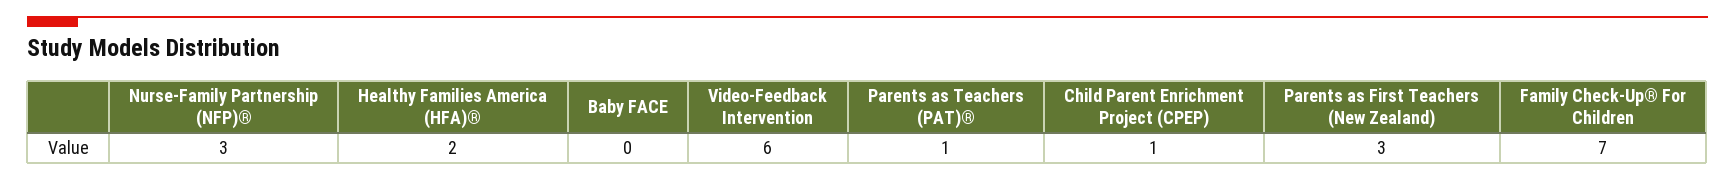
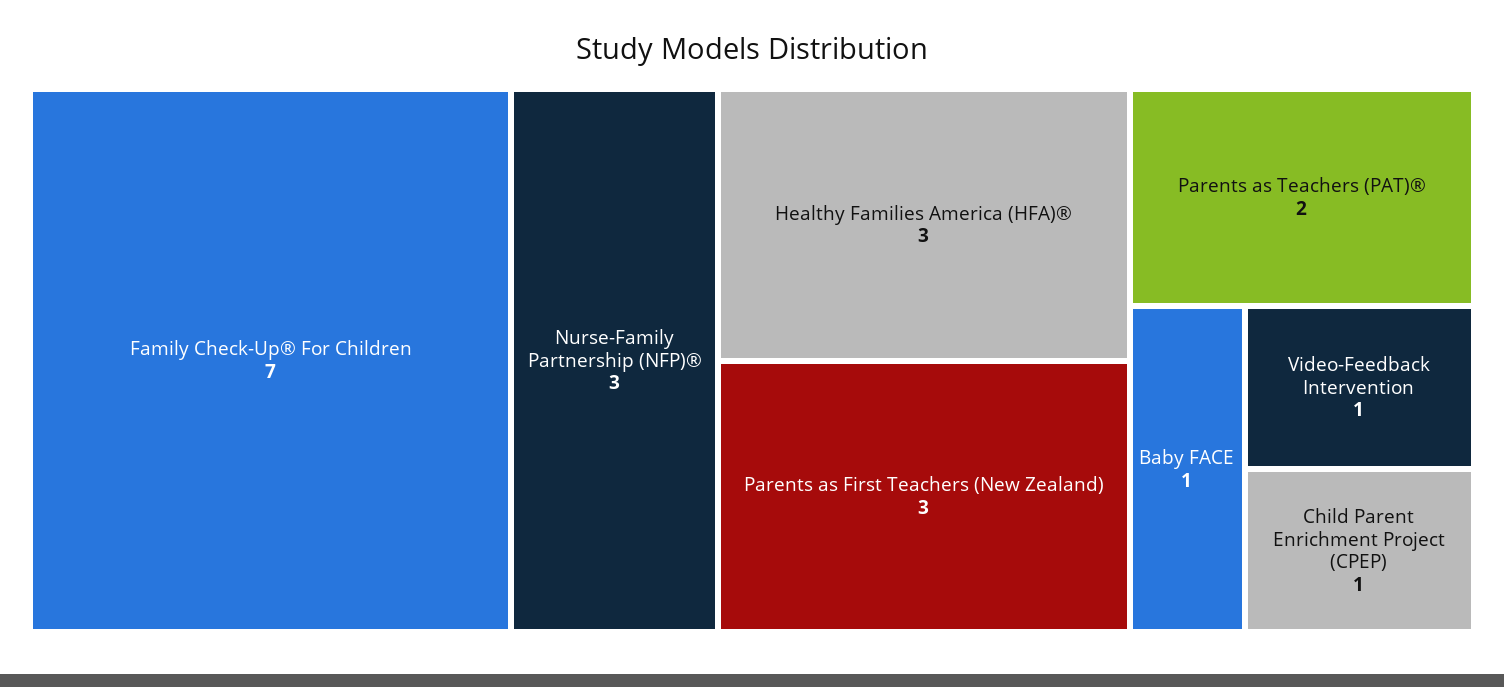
  {
    "Nurse-Family Partnership (NFP)®": 3,
-   "Healthy Families America (HFA)®": 2,
+   "Healthy Families America (HFA)®": 3,
-   "Baby FACE": 0,
+   "Baby FACE": 1,
-   "Video-Feedback Intervention": 6,
+   "Video-Feedback Intervention": 1,
-   "Parents as Teachers (PAT)®": 1,
+   "Parents as Teachers (PAT)®": 2,
    "Child Parent Enrichment Project (CPEP)": 1,
    "Parents as First Teachers (New Zealand)": 3,
    "Family Check-Up® For Children": 7
  }

